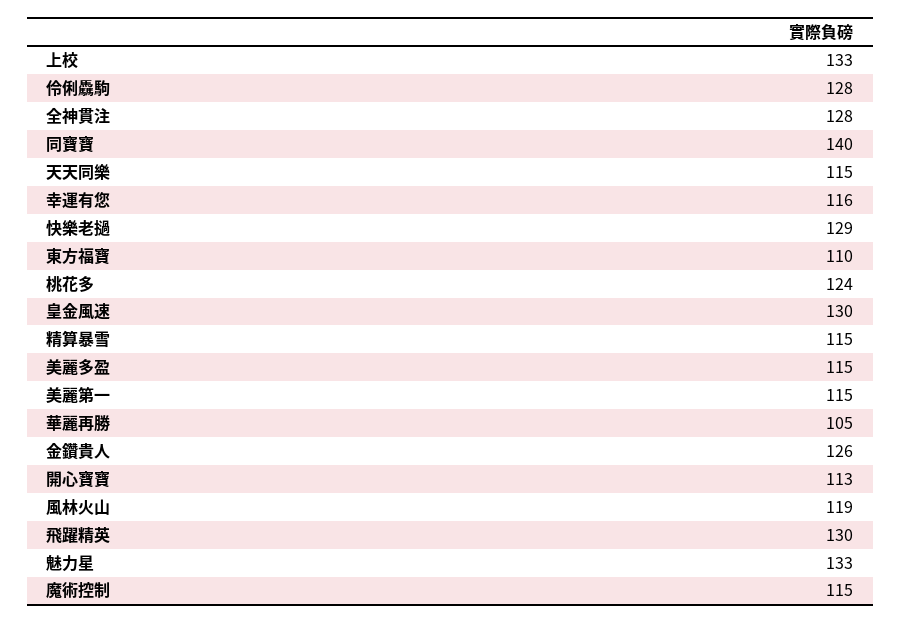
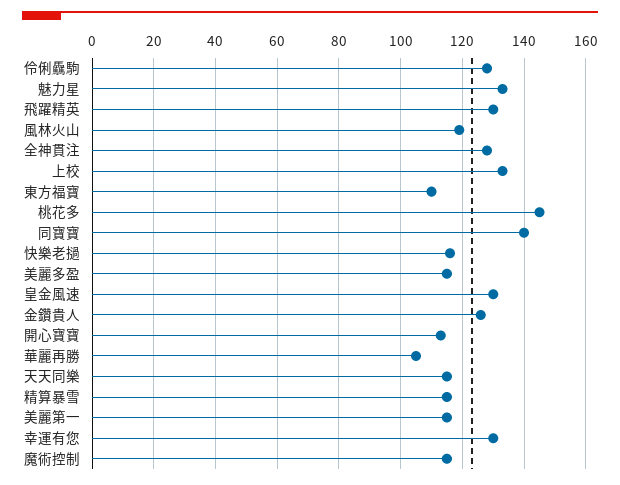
  {
    "上校": 133,
    "伶俐驫駒": 128,
    "全神貫注": 128,
    "同寶寶": 140,
    "天天同樂": 115,
-   "幸運有您": 116,
+   "幸運有您": 130,
-   "快樂老撾": 129,
+   "快樂老撾": 115,
    "東方福寶": 110,
-   "桃花多": 124,
+   "桃花多": 145,
    "皇金風速": 130,
    "精算暴雪": 115,
    "美麗多盈": 115,
    "美麗第一": 115,
    "華麗再勝": 105,
    "金鑽貴人": 126,
    "開心寶寶": 113,
    "風林火山": 119,
    "飛躍精英": 130,
    "魅力星": 133,
    "魔術控制": 115
  }

